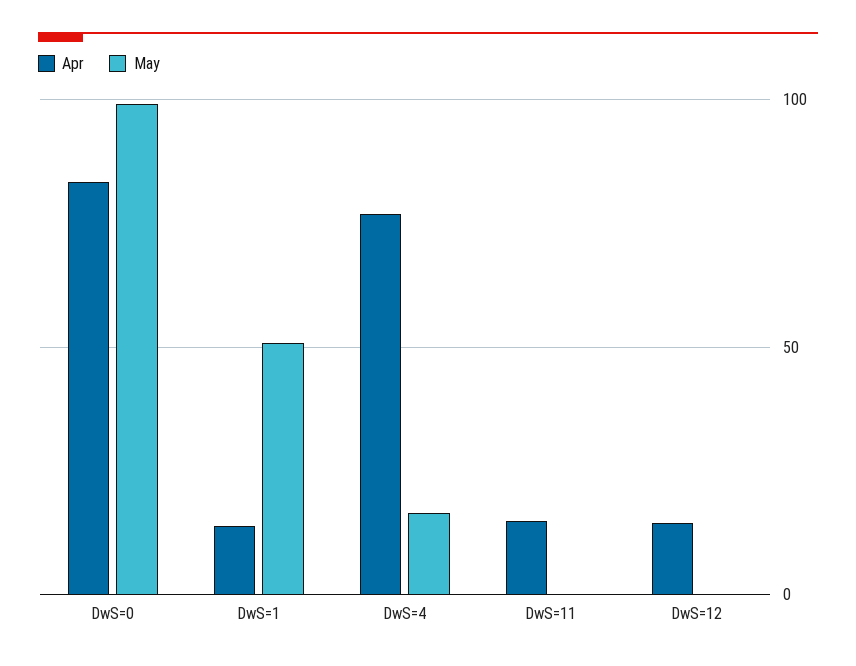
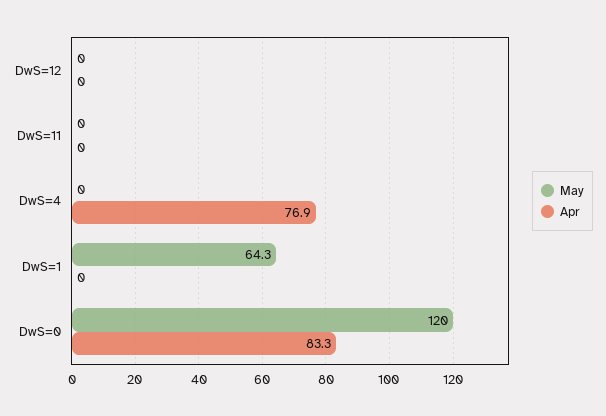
  {
    "Apr": {
      "DwS=0": 83.3,
-     "DwS=1": 15,
+     "DwS=1": 0,
      "DwS=4": 76.9,
-     "DwS=11": 15,
+     "DwS=11": 0,
-     "DwS=12": 15
+     "DwS=12": 0
    },
    "May": {
-     "DwS=0": 100,
+     "DwS=0": 120,
-     "DwS=1": 50,
+     "DwS=1": 64.3,
-     "DwS=4": 15,
+     "DwS=4": 0,
      "DwS=11": 0,
      "DwS=12": 0
    }
  }

